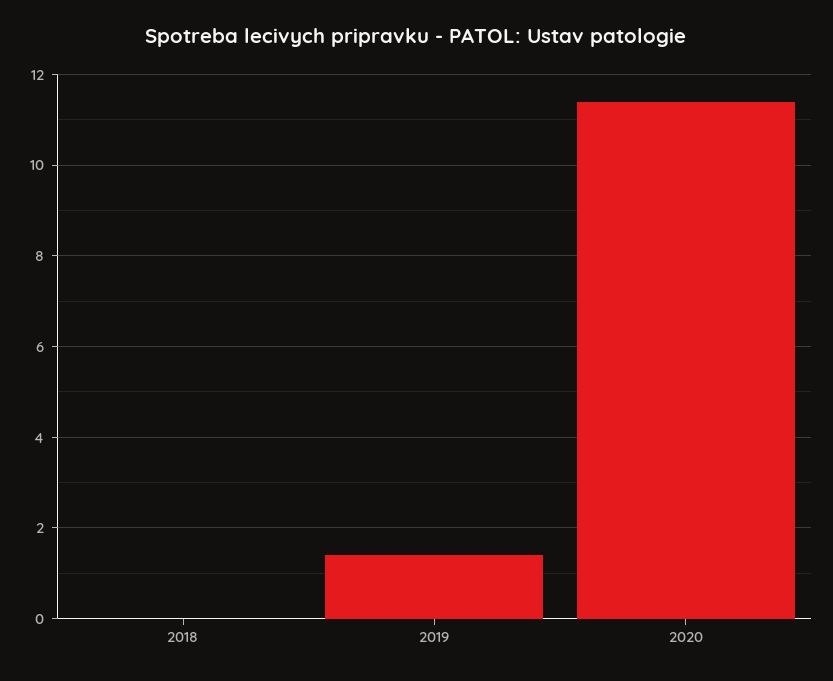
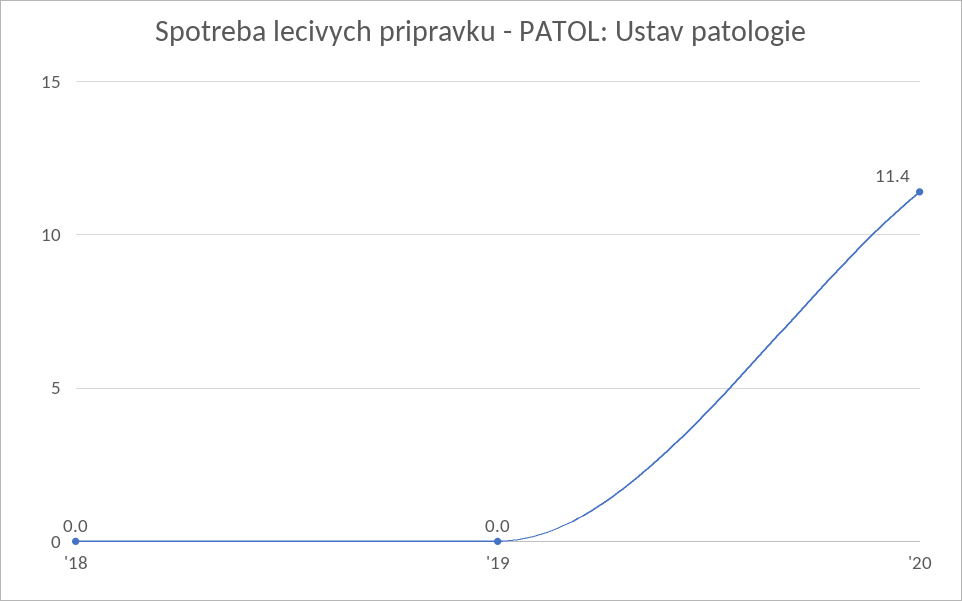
  {
    "2018": 0,
-   "2019": 1.5,
+   "2019": 0,
    "2020": 11.4
  }

